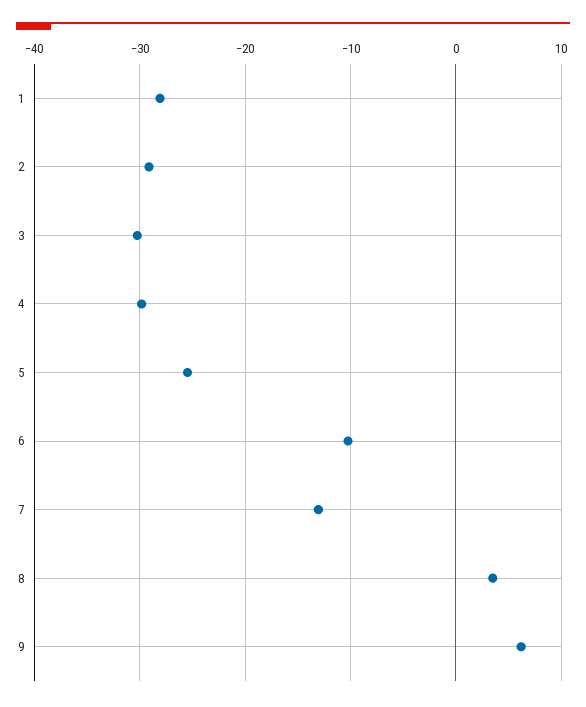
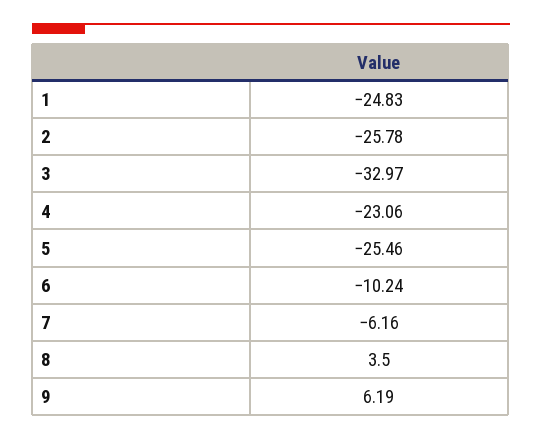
  {
-   "1": -28,
+   "1": -24.83,
-   "2": -29,
+   "2": -25.78,
-   "3": -30,
+   "3": -32.97,
-   "4": -30,
+   "4": -23.06,
    "5": -25.46,
    "6": -10.24,
-   "7": -13,
+   "7": -6.16,
    "8": 3.5,
    "9": 6.19
  }

